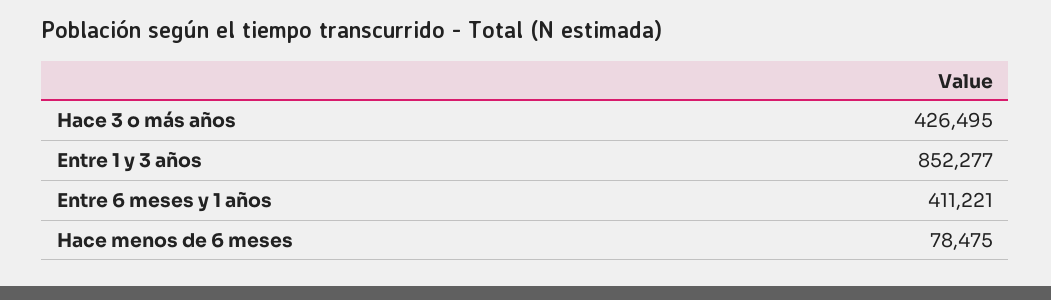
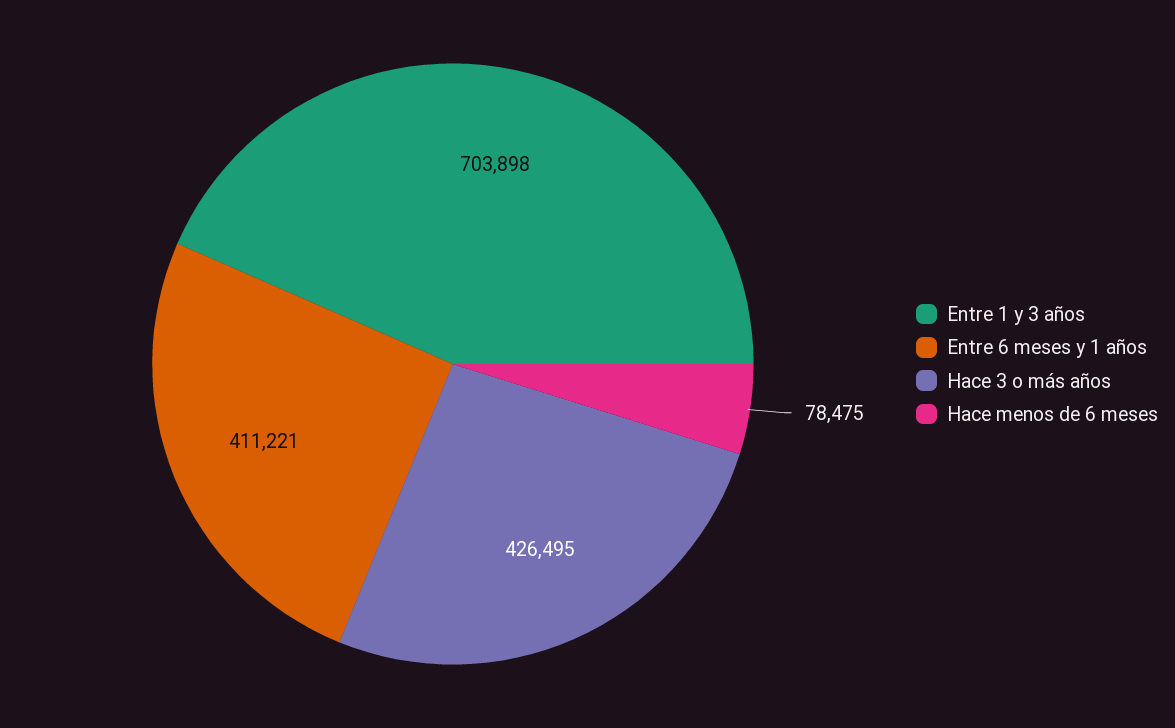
  {
    "Hace 3 o más años": 426495,
-   "Entre 1 y 3 años": 852277,
+   "Entre 1 y 3 años": 703898,
    "Entre 6 meses y 1 años": 411221,
    "Hace menos de 6 meses": 78475
  }

